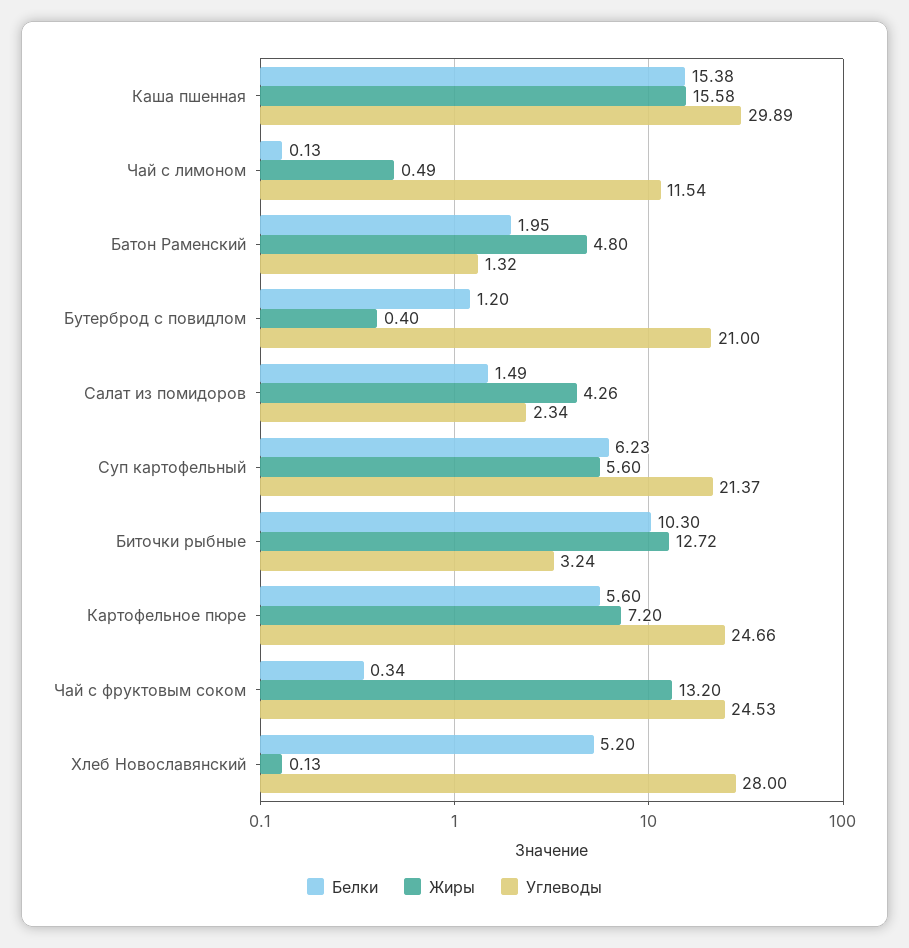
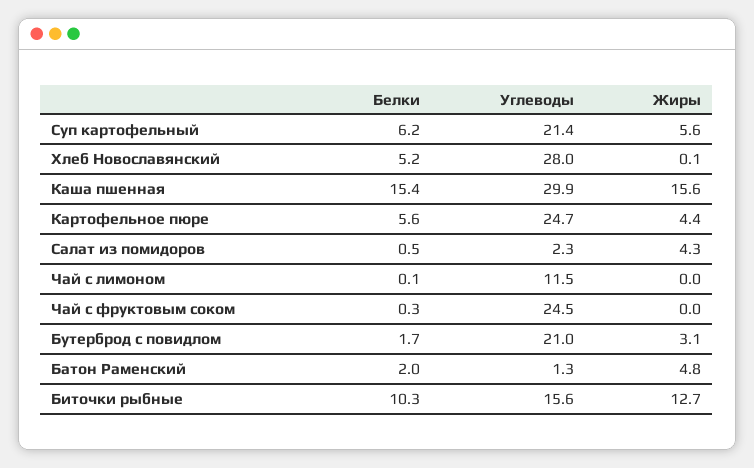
  {
    "Белки": {
      "Каша пшенная": 15.38,
      "Чай с лимоном": 0.13,
      "Батон Раменский": 1.95,
-     "Бутерброд с повидлом": 1.2,
+     "Бутерброд с повидлом": 1.7,
-     "Салат из помидоров": 1.49,
+     "Салат из помидоров": 0.5,
      "Суп картофельный": 6.23,
      "Биточки рыбные": 10.3,
      "Картофельное пюре": 5.6,
      "Чай с фруктовым соком": 0.34,
      "Хлеб Новославянский": 5.2
    },
    "Жиры": {
      "Каша пшенная": 15.58,
-     "Чай с лимоном": 0.49,
+     "Чай с лимоном": 0,
      "Батон Раменский": 4.8,
-     "Бутерброд с повидлом": 0.4,
+     "Бутерброд с повидлом": 3.1,
      "Салат из помидоров": 4.26,
      "Суп картофельный": 5.6,
      "Биточки рыбные": 12.72,
-     "Картофельное пюре": 7.2,
+     "Картофельное пюре": 4.4,
-     "Чай с фруктовым соком": 13.2,
+     "Чай с фруктовым соком": 0,
      "Хлеб Новославянский": 0.13
    },
    "Углеводы": {
      "Каша пшенная": 29.89,
      "Чай с лимоном": 11.54,
      "Батон Раменский": 1.32,
      "Бутерброд с повидлом": 21,
      "Салат из помидоров": 2.34,
      "Суп картофельный": 21.37,
-     "Биточки рыбные": 3.24,
+     "Биточки рыбные": 15.6,
      "Картофельное пюре": 24.66,
      "Чай с фруктовым соком": 24.53,
      "Хлеб Новославянский": 28
    }
  }

